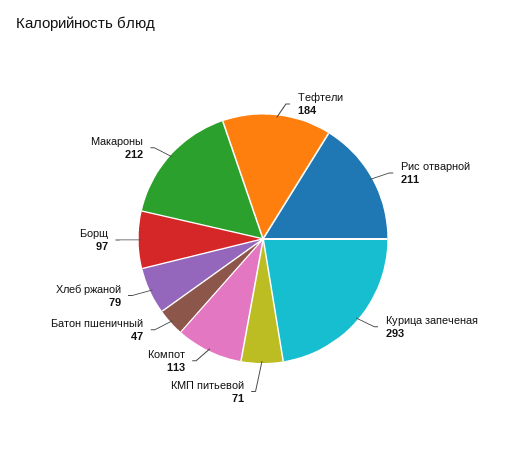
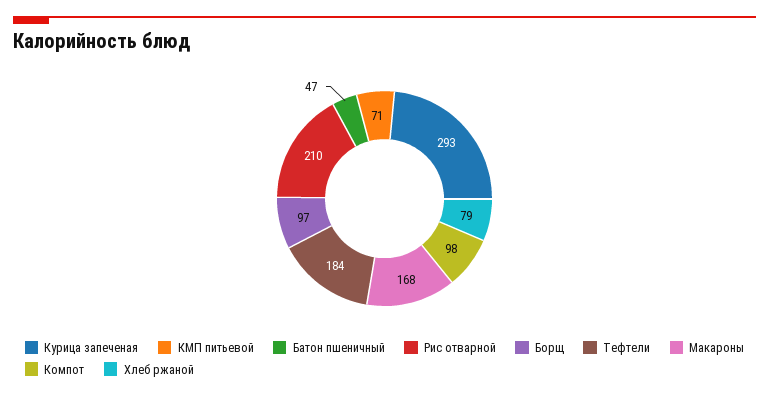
  {
    "Тефтели": 184,
-   "Рис отварной": 211,
+   "Рис отварной": 210,
    "Курица запеченая": 293,
    "КМП питьевой": 71,
-   "Компот": 113,
+   "Компот": 98,
    "Батон пшеничный": 47,
    "Хлеб ржаной": 79,
    "Борщ": 97,
-   "Макароны": 212
+   "Макароны": 168
  }

